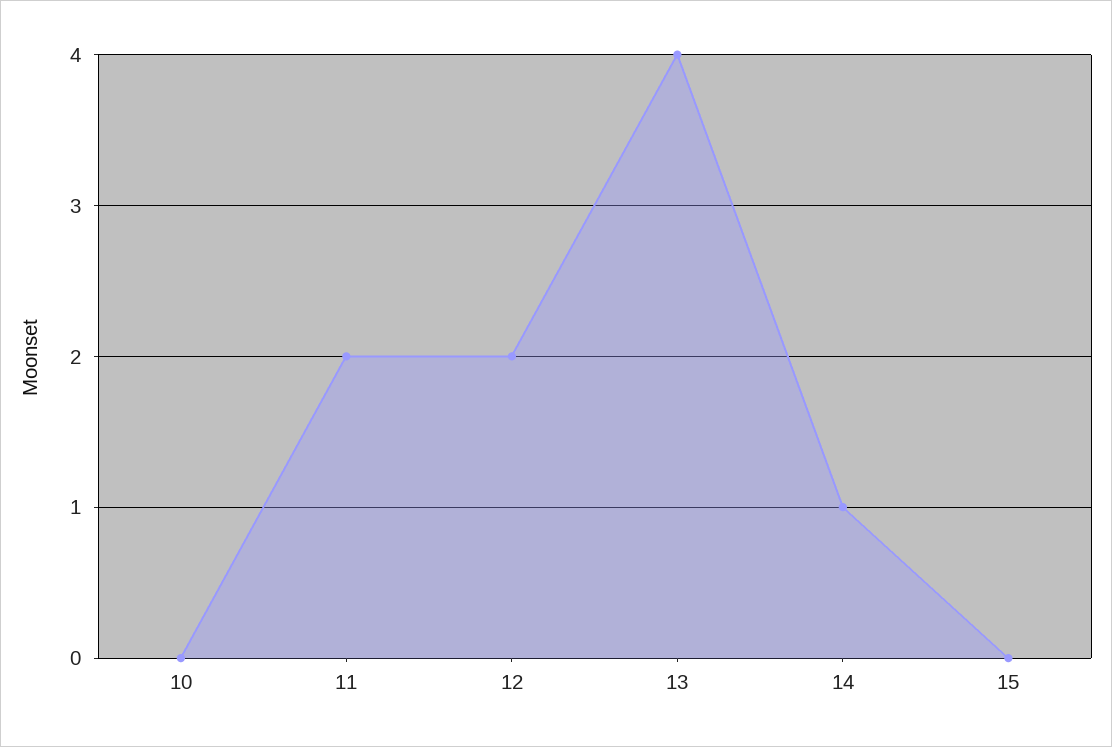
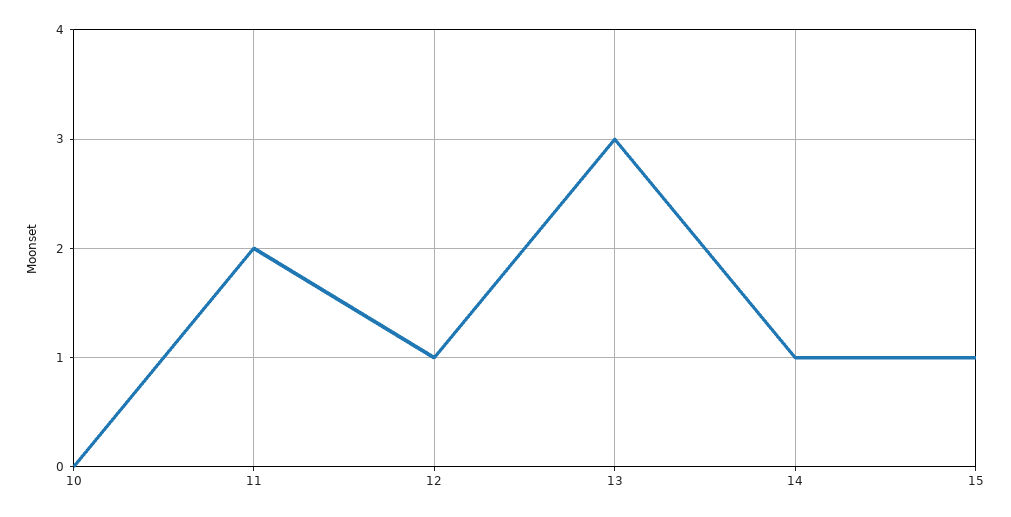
  {
    "10": 0,
    "11": 2,
-   "12": 2,
+   "12": 1,
-   "13": 4,
+   "13": 3,
    "14": 1,
-   "15": 0
+   "15": 1
  }

